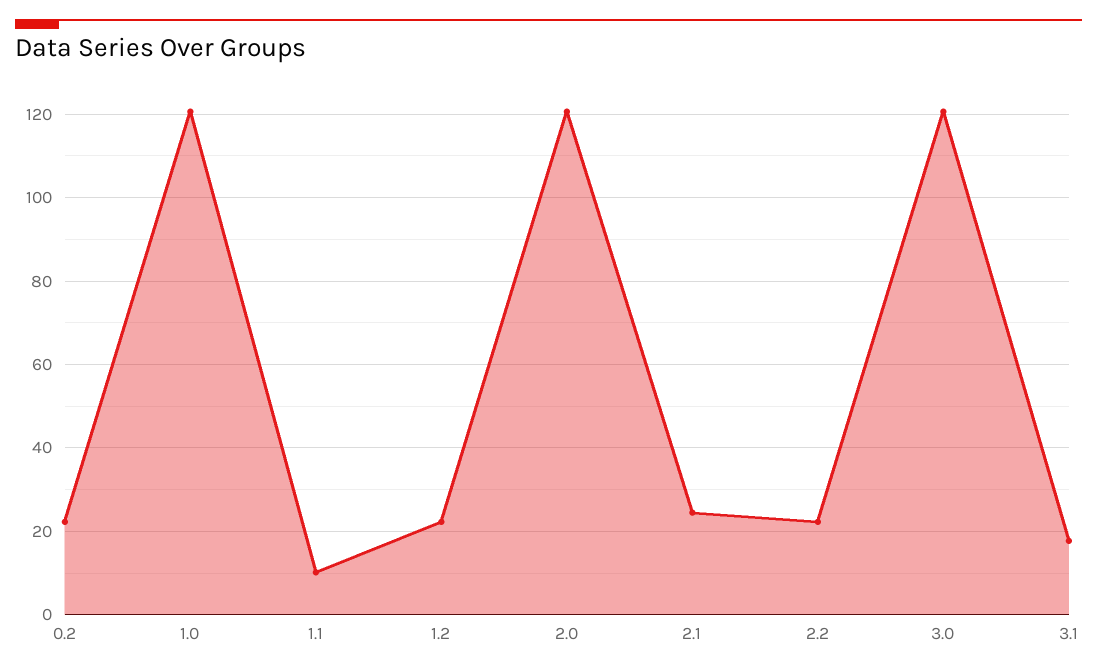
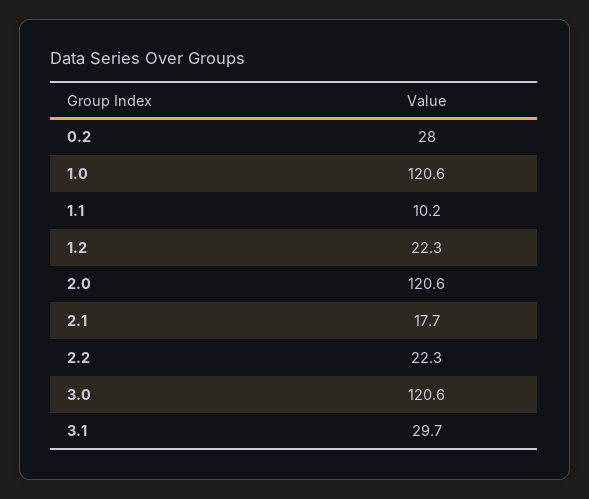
  {
-   "0.2": 22,
+   "0.2": 28,
    "1.0": 120.6,
    "1.1": 10.2,
    "1.2": 22.3,
    "2.0": 120.6,
-   "2.1": 24,
+   "2.1": 17.7,
    "2.2": 22.3,
    "3.0": 120.6,
-   "3.1": 18
+   "3.1": 29.7
  }

